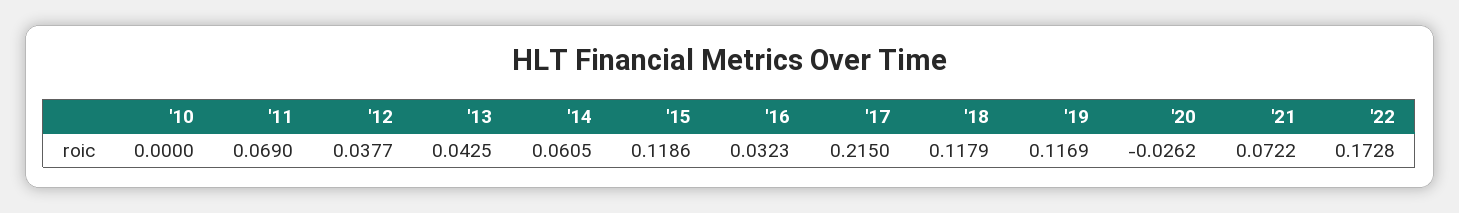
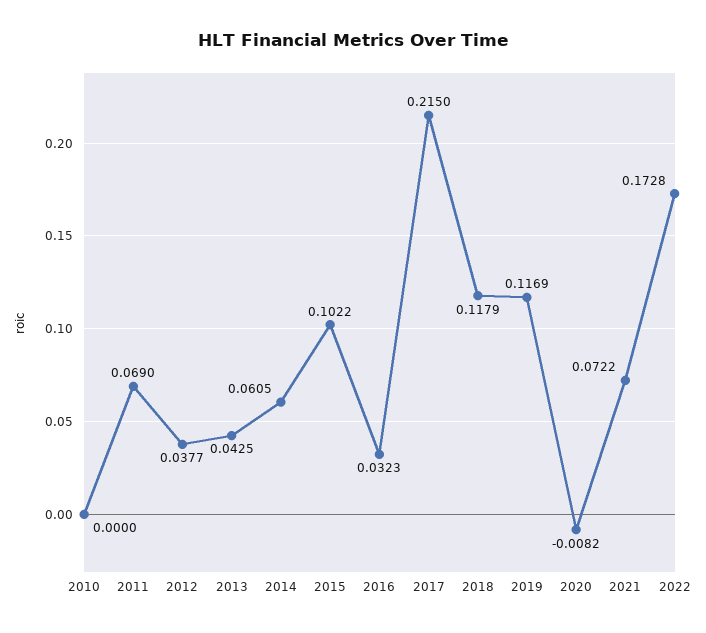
  {
    "'10": 0,
    "'11": 0.069,
    "'12": 0.0377,
    "'13": 0.0425,
    "'14": 0.0605,
-   "'15": 0.1186,
+   "'15": 0.1022,
    "'16": 0.0323,
    "'17": 0.215,
    "'18": 0.1179,
    "'19": 0.1169,
-   "'20": -0.0262,
+   "'20": -0.0082,
    "'21": 0.0722,
    "'22": 0.1728
  }

